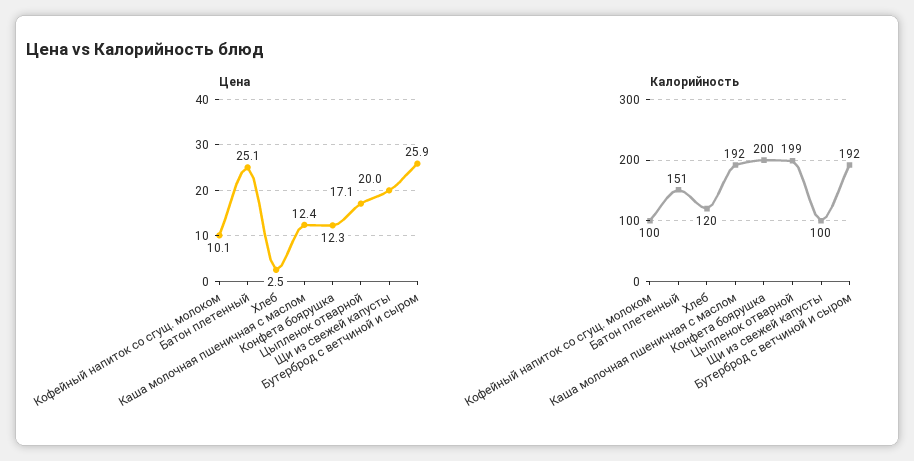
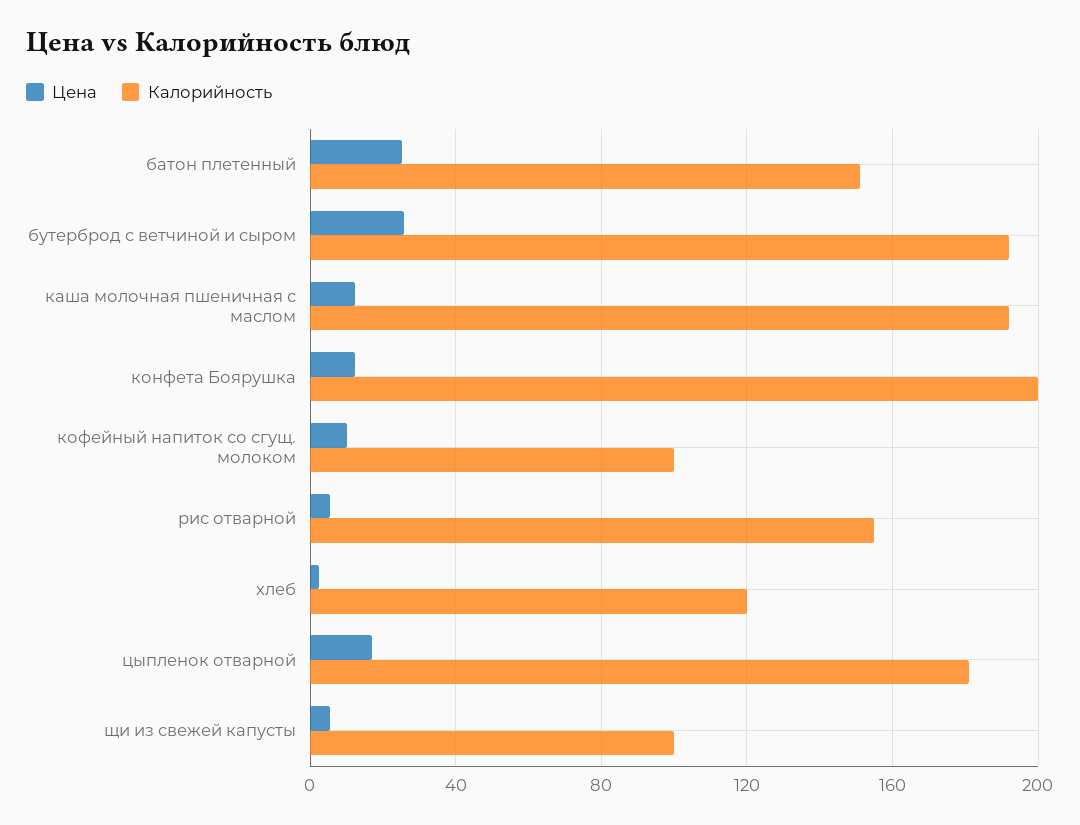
  {
    "Цена": {
      "Кофейный напиток со сгущ. молоком": 10.1,
      "Батон плетенный": 25.1,
      "Хлеб": 2.5,
      "Каша молочная пшеничная с маслом": 12.4,
      "Конфета боярушка": 12.3,
      "Цыпленок отварной": 17.1,
-     "Щи из свежей капусты": 20,
+     "Щи из свежей капусты": 5,
-     "Бутерброд с ветчиной и сыром": 25.9
+     "Бутерброд с ветчиной и сыром": 25.9,
+     "рис отварной": 5
    },
    "Калорийность": {
      "Кофейный напиток со сгущ. молоком": 100,
      "Батон плетенный": 151,
      "Хлеб": 120,
      "Каша молочная пшеничная с маслом": 192,
      "Конфета боярушка": 200,
-     "Цыпленок отварной": 199,
+     "Цыпленок отварной": 180,
      "Щи из свежей капусты": 100,
-     "Бутерброд с ветчиной и сыром": 192
+     "Бутерброд с ветчиной и сыром": 192,
+     "рис отварной": 155
    }
  }

